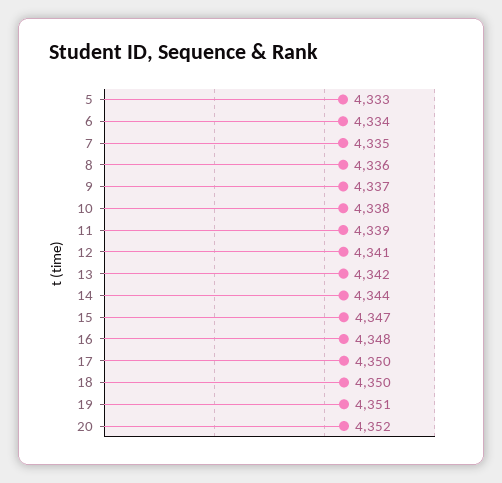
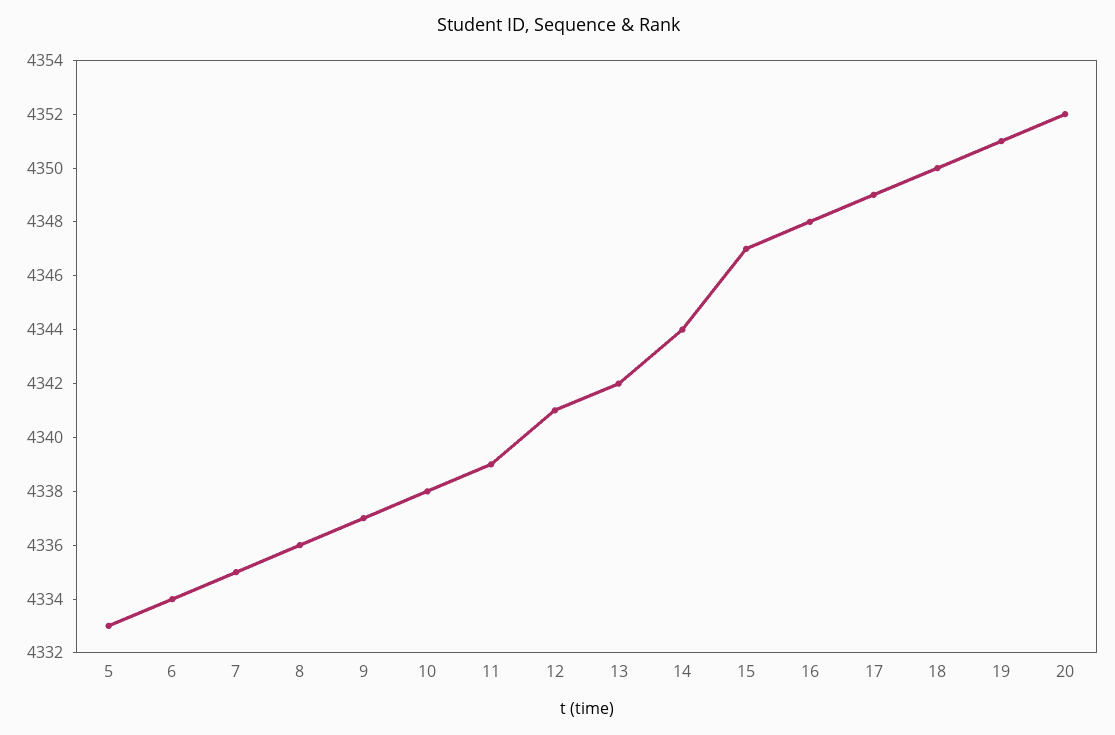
  {
    "5": 4333,
    "6": 4334,
    "7": 4335,
    "8": 4336,
    "9": 4337,
    "10": 4338,
    "11": 4339,
    "12": 4341,
    "13": 4342,
    "14": 4344,
    "15": 4347,
    "16": 4348,
-   "17": 4350,
+   "17": 4349,
    "18": 4350,
    "19": 4351,
    "20": 4352
  }

